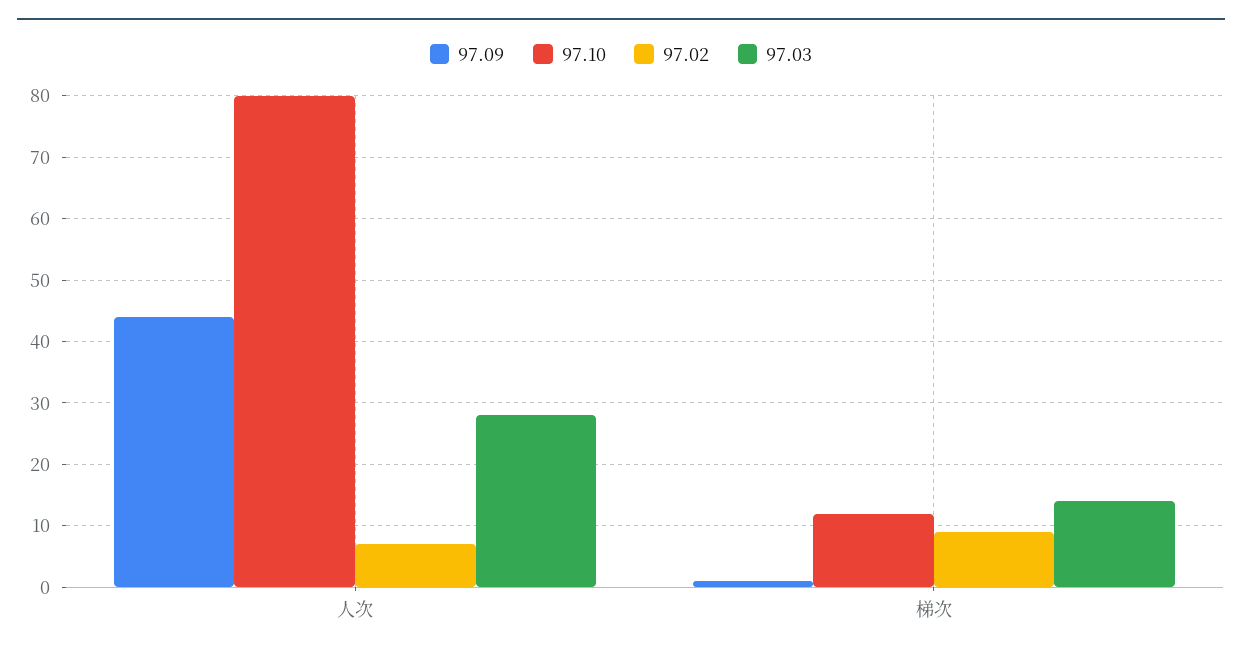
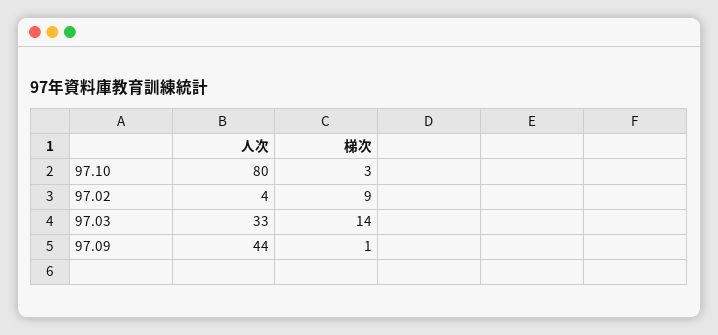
  {
    "97.09": {
      "人次": 44,
      "梯次": 1
    },
    "97.10": {
      "人次": 80,
-     "梯次": 12
+     "梯次": 3
    },
    "97.02": {
-     "人次": 7,
+     "人次": 4,
      "梯次": 9
    },
    "97.03": {
-     "人次": 28,
+     "人次": 33,
      "梯次": 14
    }
  }

